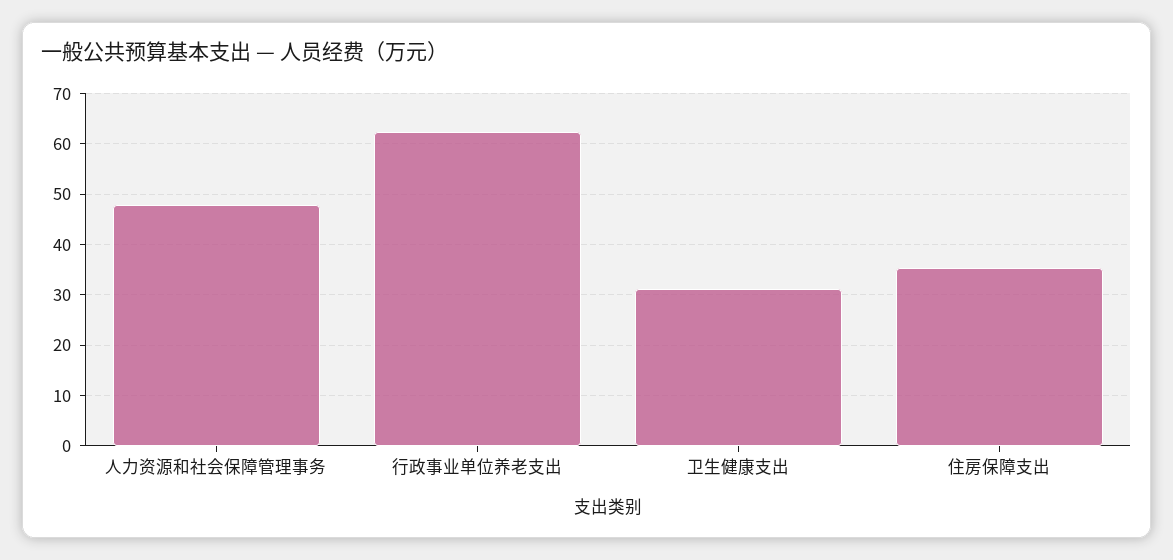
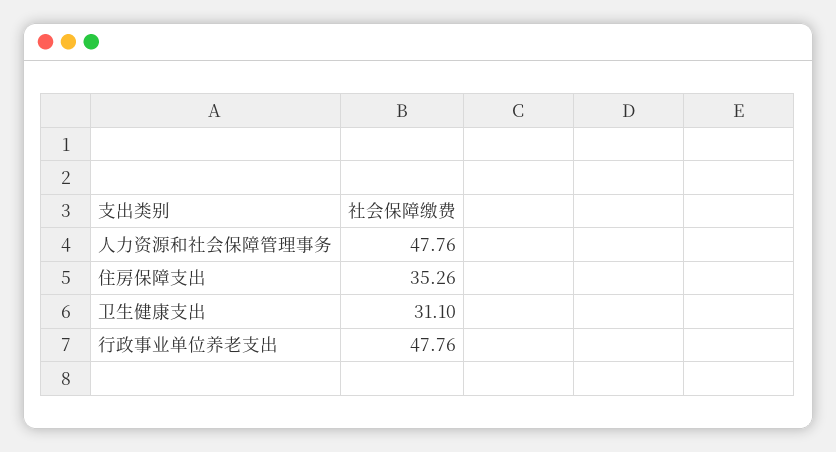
  {
    "人力资源和社会保障管理事务": 47.76,
-   "行政事业单位养老支出": 62,
+   "行政事业单位养老支出": 47.76,
    "卫生健康支出": 31.1,
    "住房保障支出": 35.26
  }

